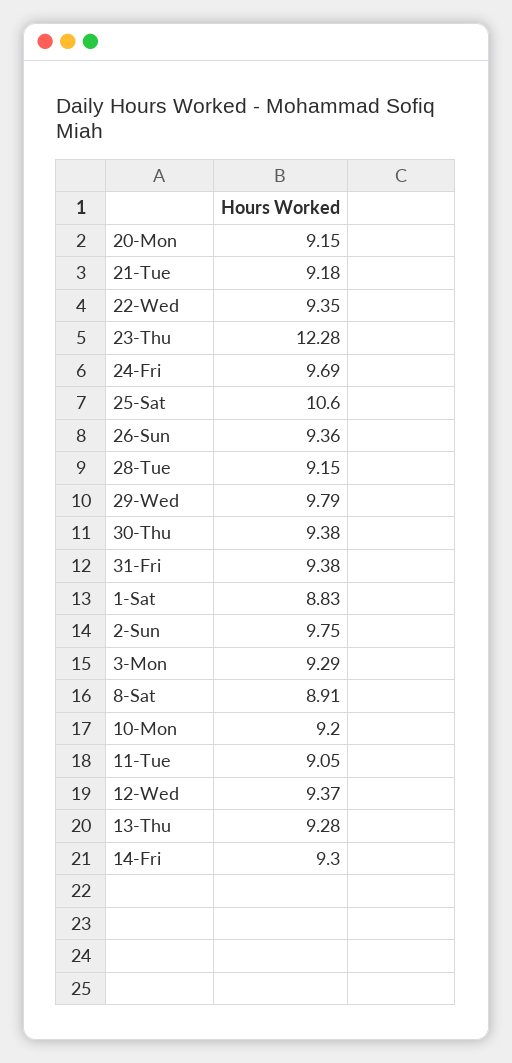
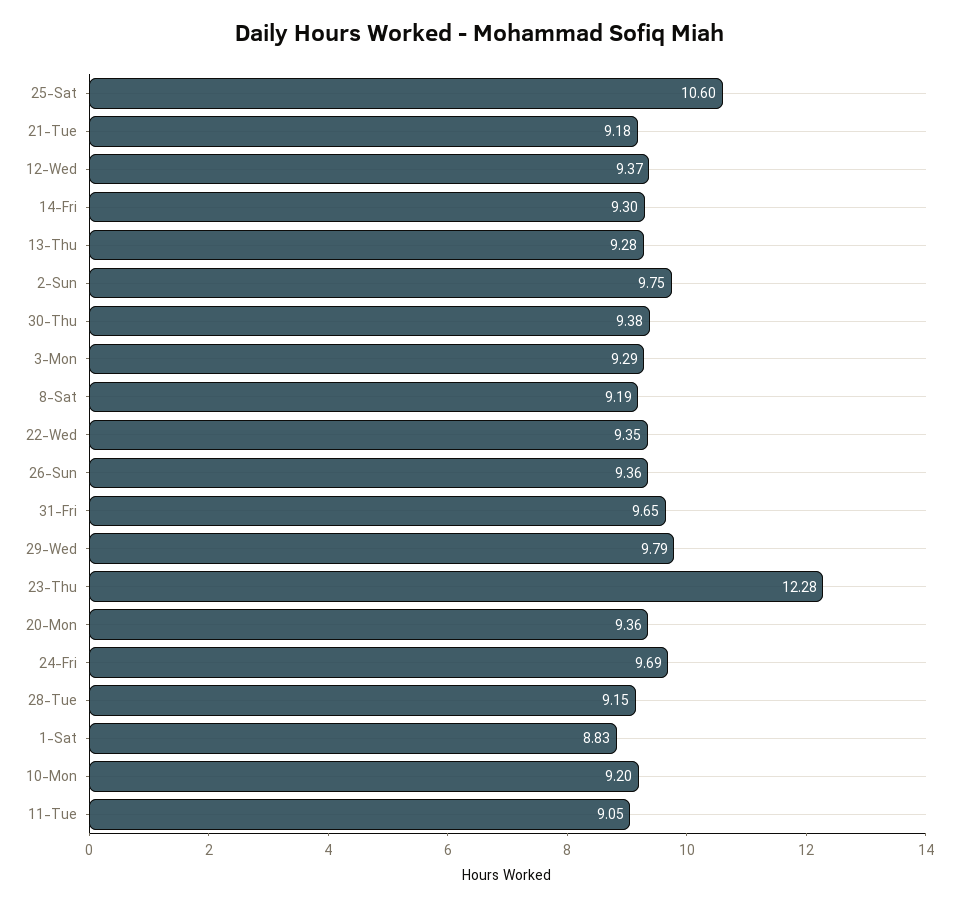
  {
-   "20-Mon": 9.15,
+   "20-Mon": 9.36,
    "21-Tue": 9.18,
    "22-Wed": 9.35,
    "23-Thu": 12.28,
    "24-Fri": 9.69,
    "25-Sat": 10.6,
    "26-Sun": 9.36,
    "28-Tue": 9.15,
    "29-Wed": 9.79,
    "30-Thu": 9.38,
-   "31-Fri": 9.38,
+   "31-Fri": 9.65,
    "1-Sat": 8.83,
    "2-Sun": 9.75,
    "3-Mon": 9.29,
-   "8-Sat": 8.91,
+   "8-Sat": 9.19,
    "10-Mon": 9.2,
    "11-Tue": 9.05,
    "12-Wed": 9.37,
    "13-Thu": 9.28,
    "14-Fri": 9.3
  }

